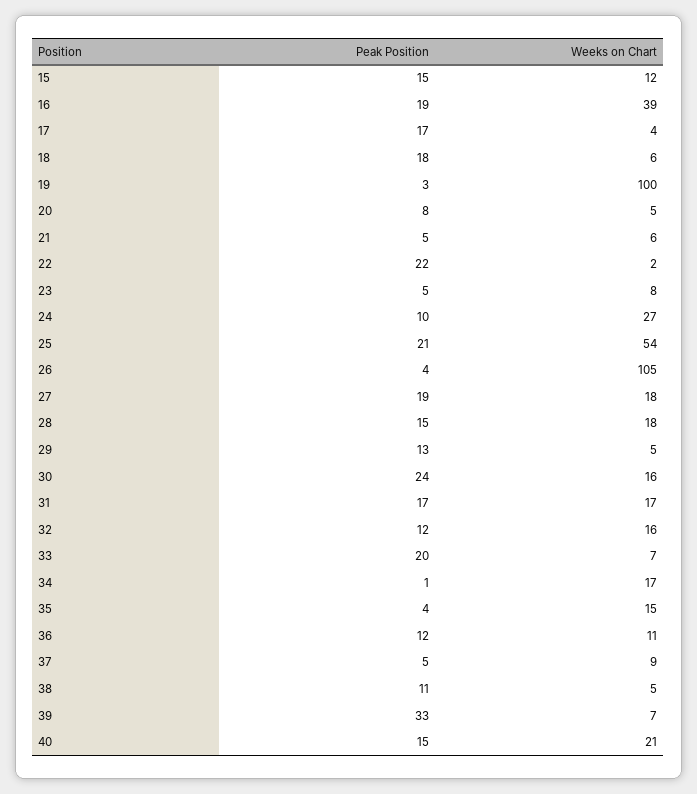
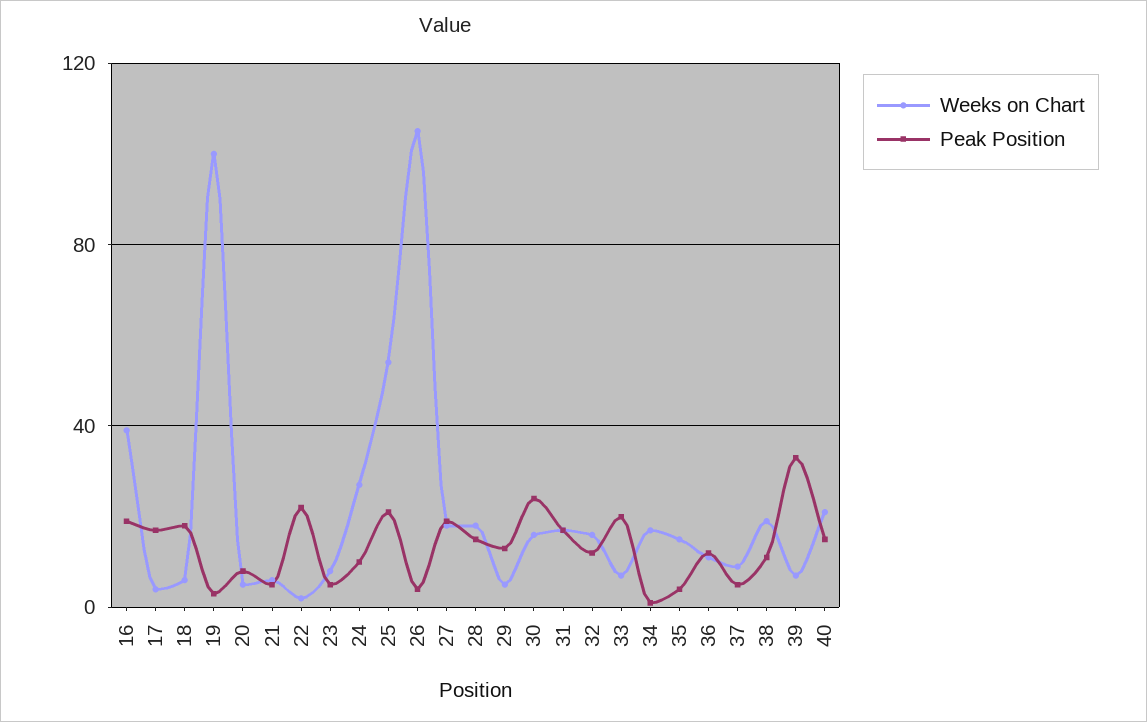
  {
    "Peak Position": {
-     "15": 15,
      "16": 19,
      "17": 17,
      "18": 18,
      "19": 3,
      "20": 8,
      "21": 5,
      "22": 22,
      "23": 5,
      "24": 10,
      "25": 21,
      "26": 4,
      "27": 19,
      "28": 15,
      "29": 13,
      "30": 24,
      "31": 17,
      "32": 12,
      "33": 20,
      "34": 1,
      "35": 4,
      "36": 12,
      "37": 5,
      "38": 11,
      "39": 33,
      "40": 15
    },
    "Weeks on Chart": {
-     "15": 12,
      "16": 39,
      "17": 4,
      "18": 6,
      "19": 100,
      "20": 5,
      "21": 6,
      "22": 2,
      "23": 8,
      "24": 27,
      "25": 54,
      "26": 105,
      "27": 18,
      "28": 18,
      "29": 5,
      "30": 16,
      "31": 17,
      "32": 16,
      "33": 7,
      "34": 17,
      "35": 15,
      "36": 11,
      "37": 9,
-     "38": 5,
+     "38": 20,
      "39": 7,
      "40": 21
    }
  }

